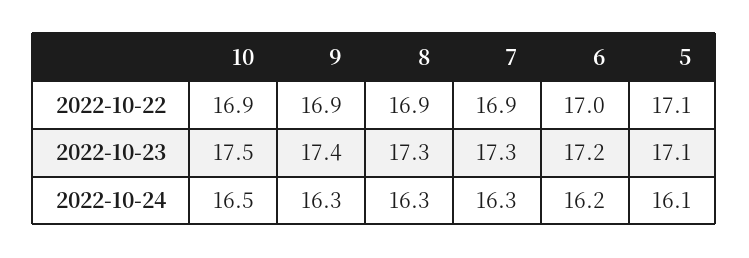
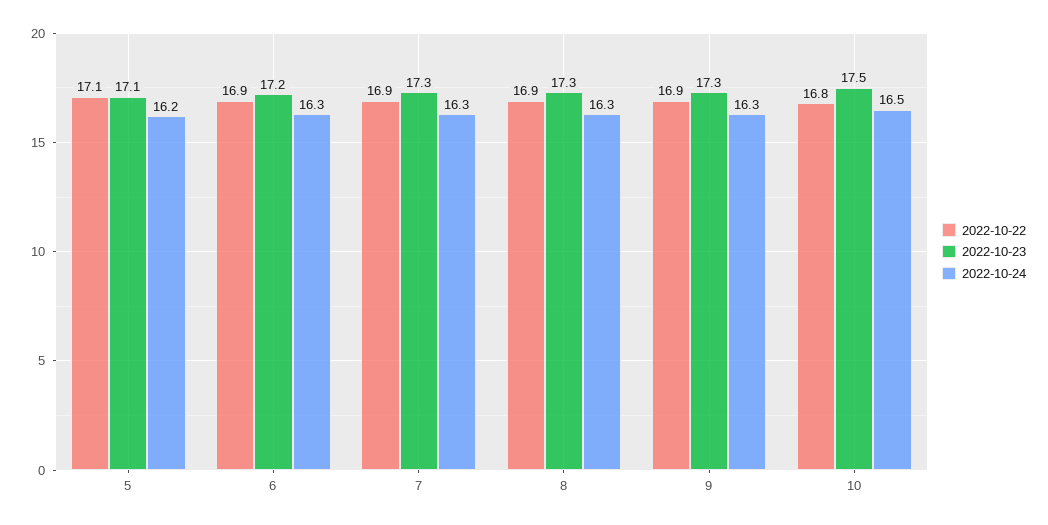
  {
    "2022-10-22": {
-     "10": 16.9,
+     "10": 16.8,
      "9": 16.9,
      "8": 16.9,
      "7": 16.9,
-     "6": 17,
+     "6": 16.9,
      "5": 17.1
    },
    "2022-10-23": {
      "10": 17.5,
-     "9": 17.4,
+     "9": 17.3,
      "8": 17.3,
      "7": 17.3,
      "6": 17.2,
      "5": 17.1
    },
    "2022-10-24": {
      "10": 16.5,
      "9": 16.3,
      "8": 16.3,
      "7": 16.3,
-     "6": 16.2,
+     "6": 16.3,
-     "5": 16.1
+     "5": 16.2
    }
  }

